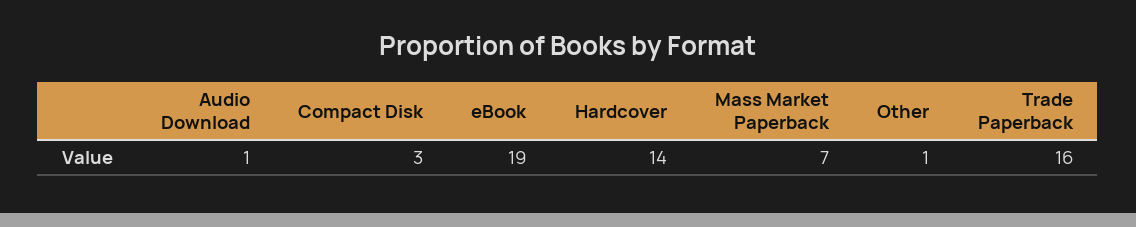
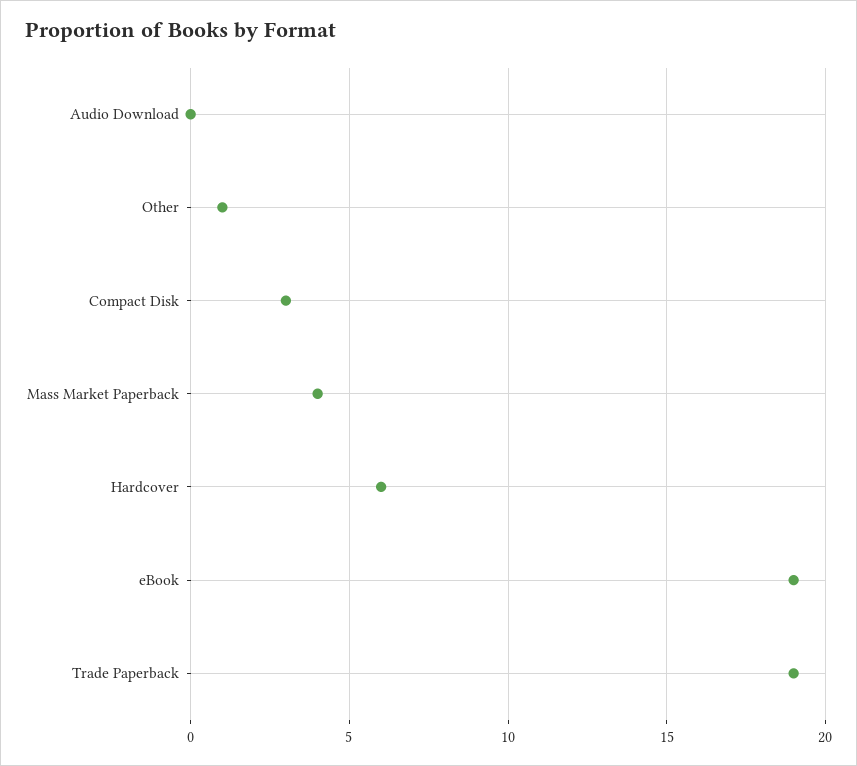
  {
-   "Audio Download": 1,
+   "Audio Download": 0,
    "Compact Disk": 3,
    "eBook": 19,
-   "Hardcover": 14,
+   "Hardcover": 6,
-   "Mass Market Paperback": 7,
+   "Mass Market Paperback": 4,
    "Other": 1,
-   "Trade Paperback": 16
+   "Trade Paperback": 19
  }

